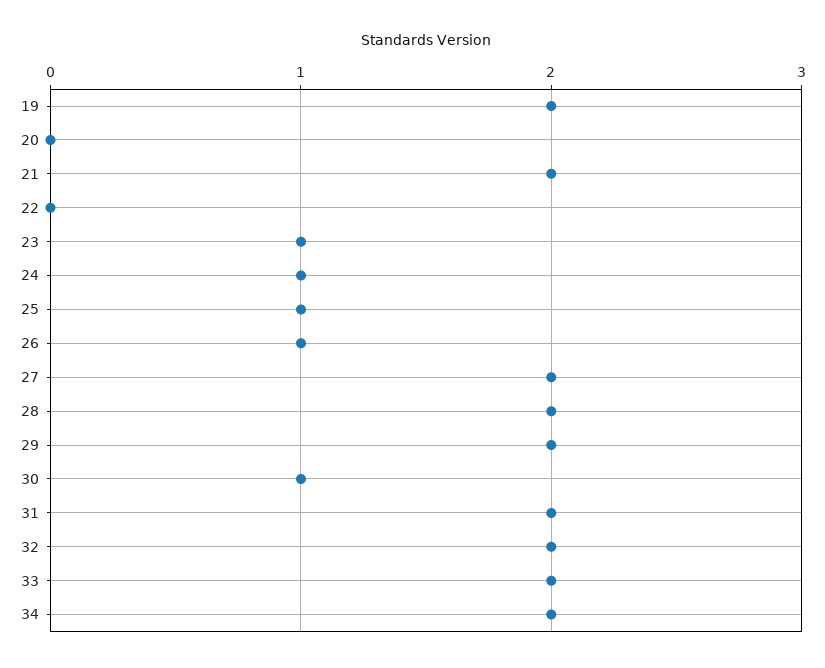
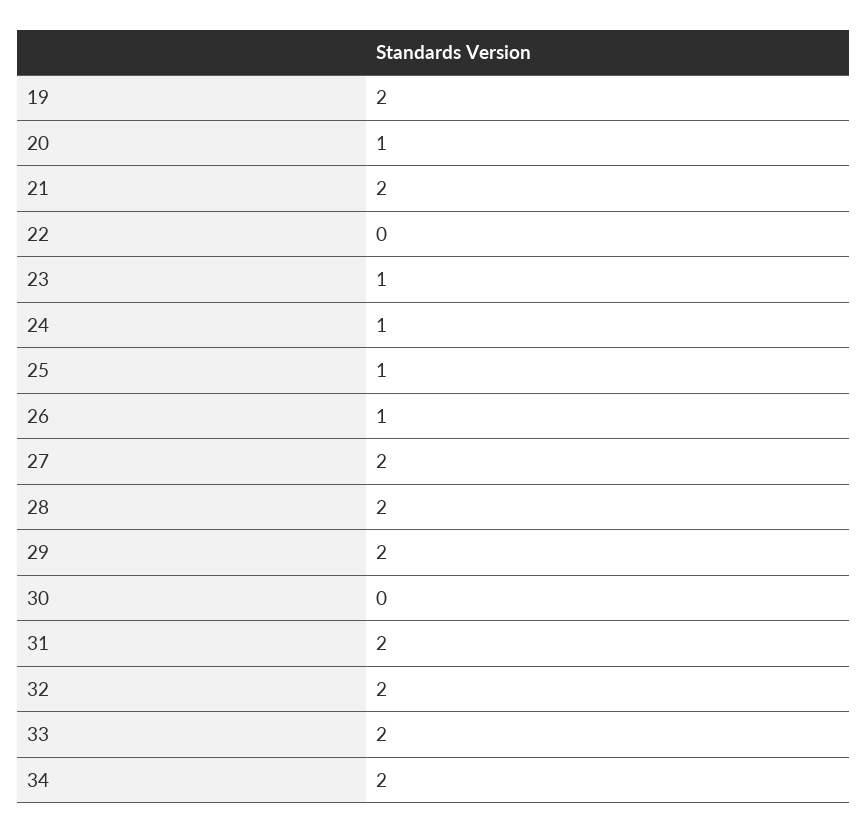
  {
    "19": 2,
-   "20": 0,
+   "20": 1,
    "21": 2,
    "22": 0,
    "23": 1,
    "24": 1,
    "25": 1,
    "26": 1,
    "27": 2,
    "28": 2,
    "29": 2,
-   "30": 1,
+   "30": 0,
    "31": 2,
    "32": 2,
    "33": 2,
    "34": 2
  }

